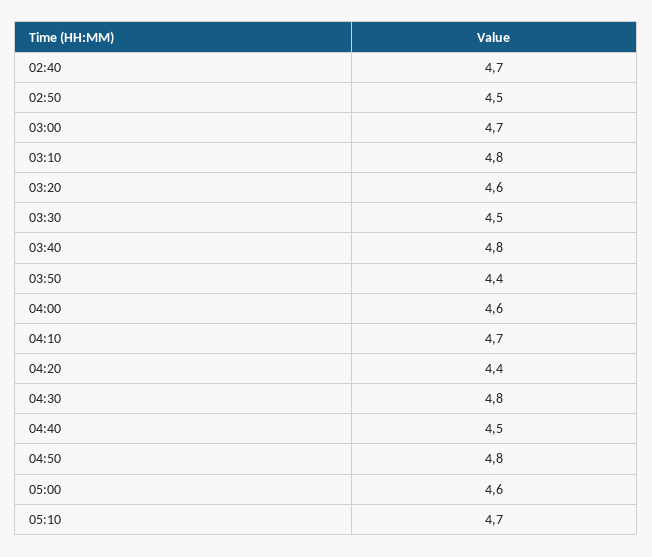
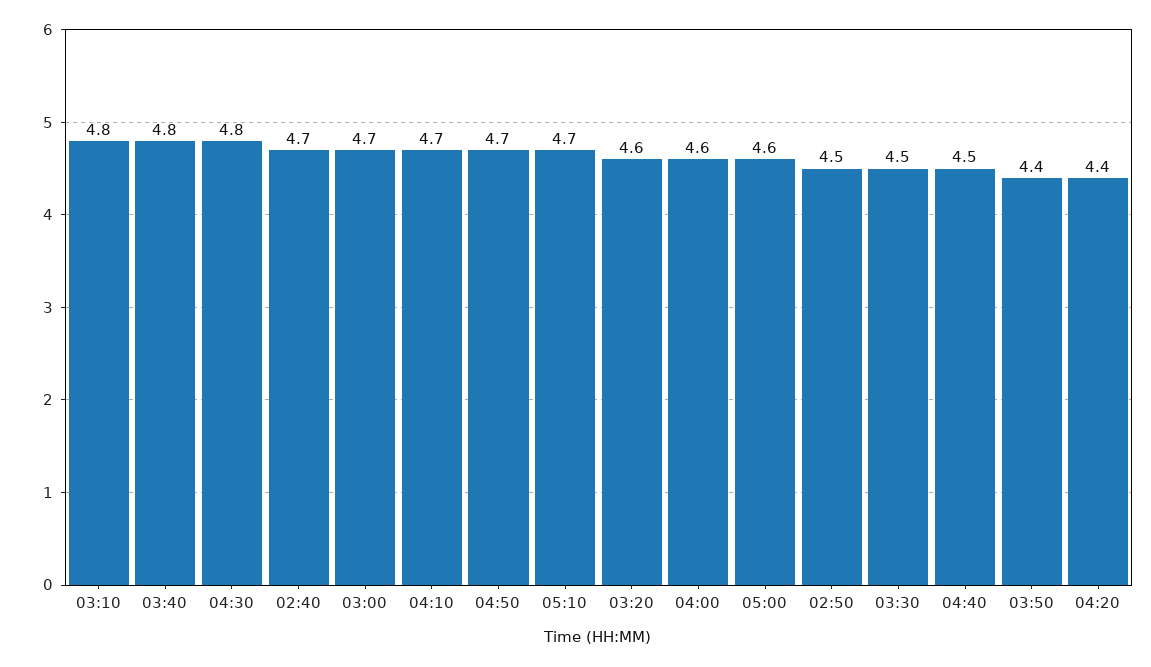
  {
    "02:40": 4.7,
    "02:50": 4.5,
    "03:00": 4.7,
    "03:10": 4.8,
    "03:20": 4.6,
    "03:30": 4.5,
    "03:40": 4.8,
    "03:50": 4.4,
    "04:00": 4.6,
    "04:10": 4.7,
    "04:20": 4.4,
    "04:30": 4.8,
    "04:40": 4.5,
-   "04:50": 4.8,
+   "04:50": 4.7,
    "05:00": 4.6,
    "05:10": 4.7
  }

